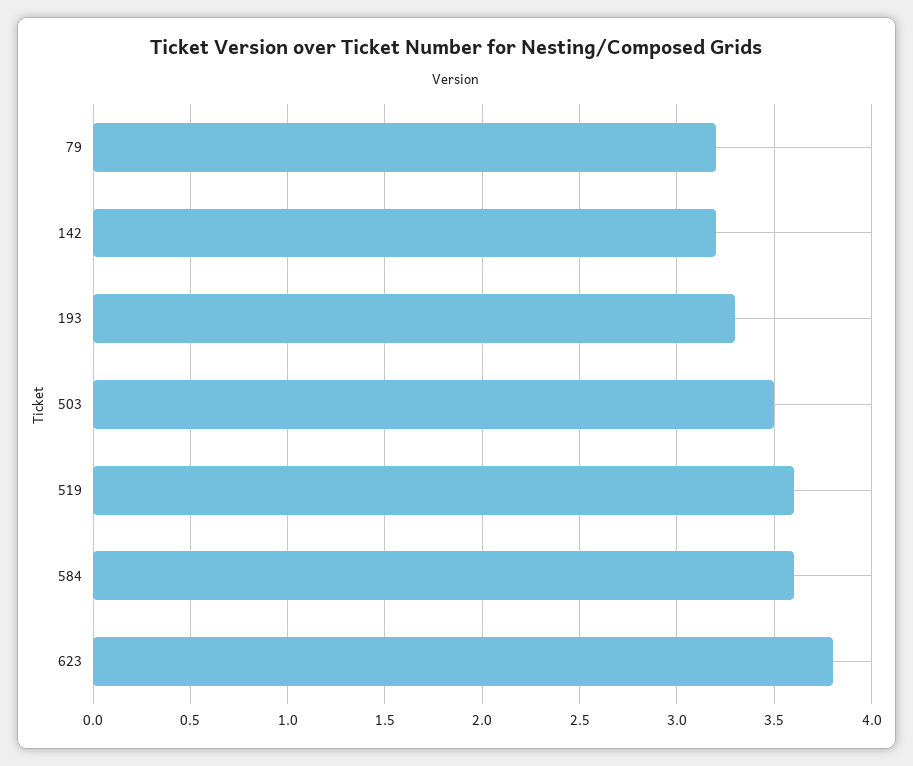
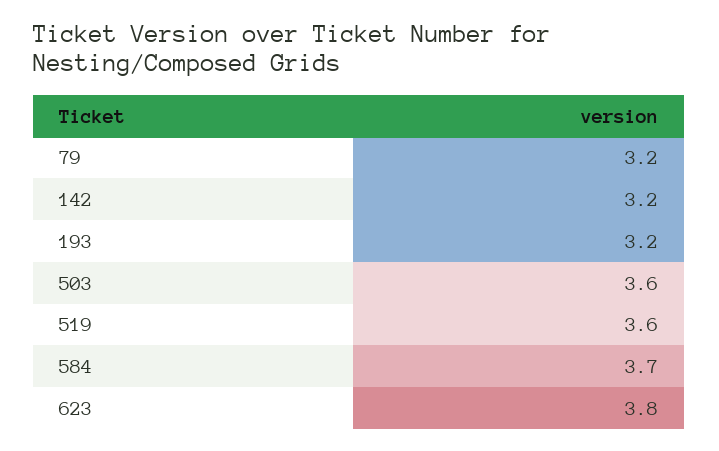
  {
    "79": 3.2,
    "142": 3.2,
-   "193": 3.3,
+   "193": 3.2,
-   "503": 3.5,
+   "503": 3.6,
    "519": 3.6,
-   "584": 3.6,
+   "584": 3.7,
    "623": 3.8
  }

